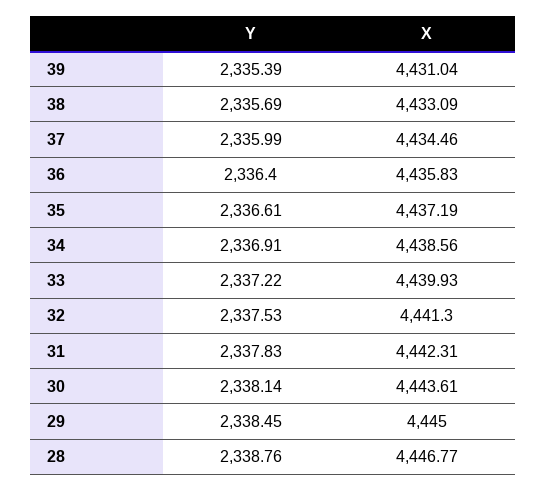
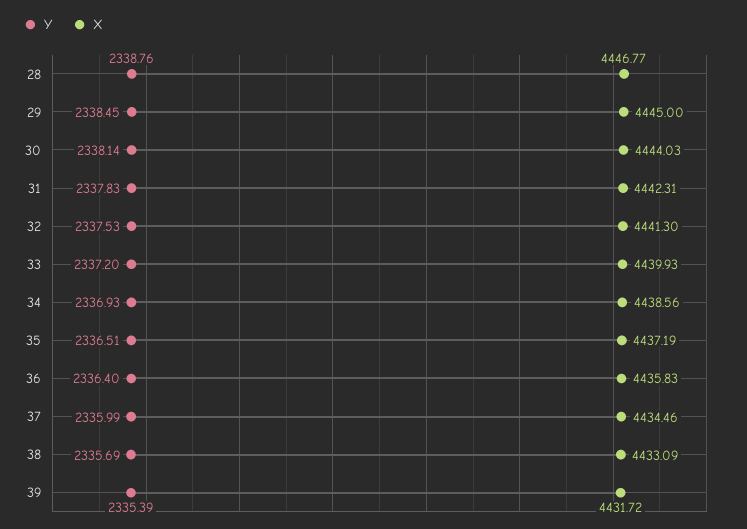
  {
    "Y": {
      "39": 2335.39,
      "38": 2335.69,
      "37": 2335.99,
      "36": 2336.4,
-     "35": 2336.61,
+     "35": 2336.51,
-     "34": 2336.91,
+     "34": 2336.93,
-     "33": 2337.22,
+     "33": 2337.2,
      "32": 2337.53,
      "31": 2337.83,
      "30": 2338.14,
      "29": 2338.45,
      "28": 2338.76
    },
    "X": {
-     "39": 4431.04,
+     "39": 4431.72,
      "38": 4433.09,
      "37": 4434.46,
      "36": 4435.83,
      "35": 4437.19,
      "34": 4438.56,
      "33": 4439.93,
      "32": 4441.3,
      "31": 4442.31,
-     "30": 4443.61,
+     "30": 4444.03,
      "29": 4445,
      "28": 4446.77
    }
  }

